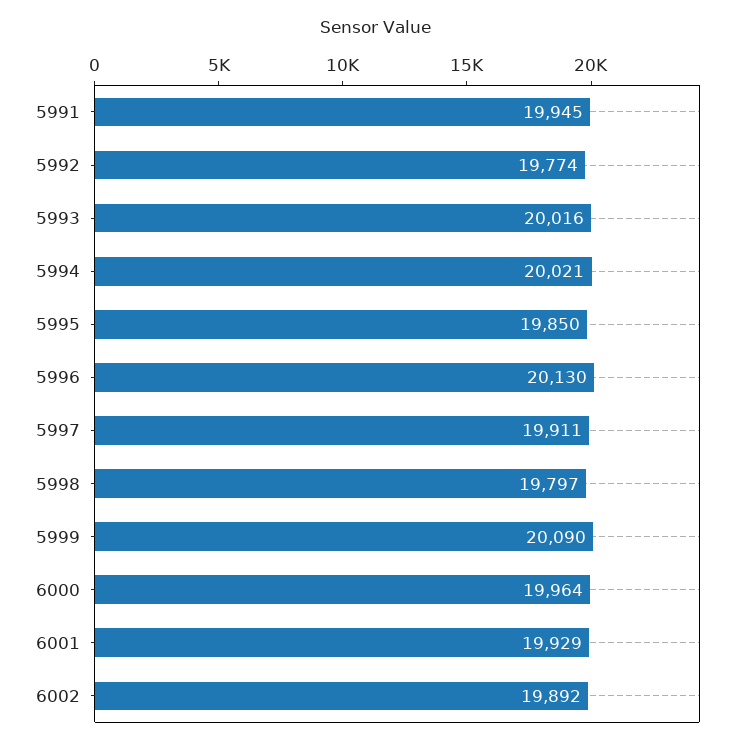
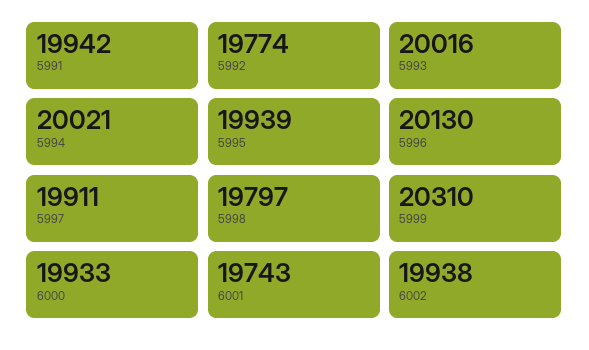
  {
-   "5991": 19945,
+   "5991": 19942,
    "5992": 19774,
    "5993": 20016,
    "5994": 20021,
-   "5995": 19850,
+   "5995": 19939,
    "5996": 20130,
    "5997": 19911,
    "5998": 19797,
-   "5999": 20090,
+   "5999": 20310,
-   "6000": 19964,
+   "6000": 19933,
-   "6001": 19929,
+   "6001": 19743,
-   "6002": 19892
+   "6002": 19938
  }

